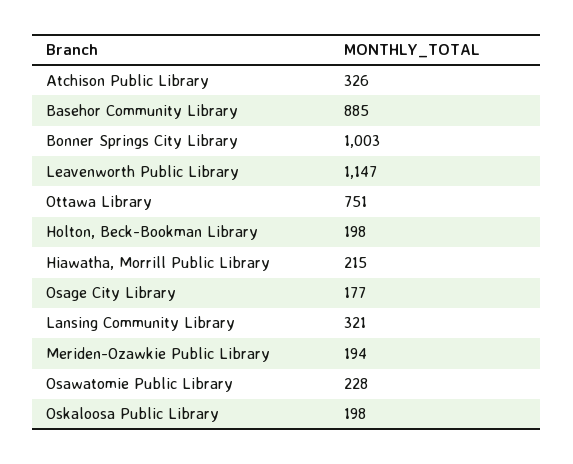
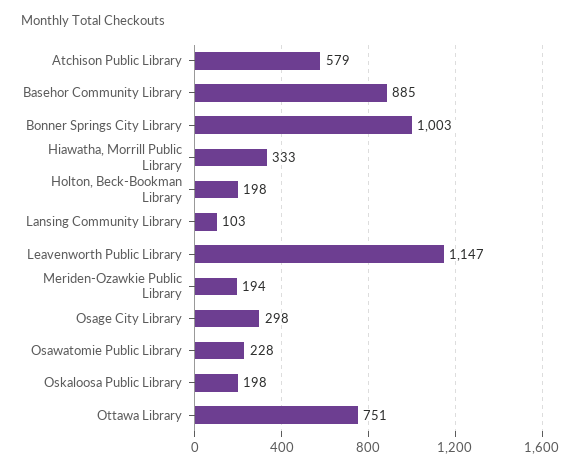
  {
-   "Atchison Public Library": 326,
+   "Atchison Public Library": 579,
    "Basehor Community Library": 885,
    "Bonner Springs City Library": 1003,
    "Leavenworth Public Library": 1147,
    "Ottawa Library": 751,
    "Holton, Beck-Bookman Library": 198,
-   "Hiawatha, Morrill Public Library": 215,
+   "Hiawatha, Morrill Public Library": 333,
-   "Osage City Library": 177,
+   "Osage City Library": 298,
-   "Lansing Community Library": 321,
+   "Lansing Community Library": 103,
    "Meriden-Ozawkie Public Library": 194,
    "Osawatomie Public Library": 228,
    "Oskaloosa Public Library": 198
  }

